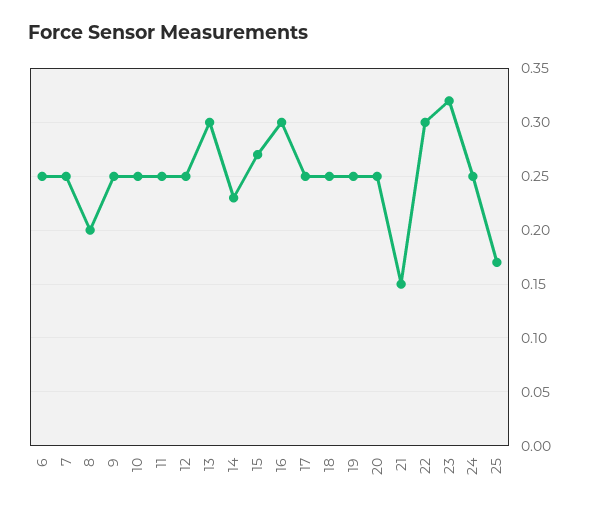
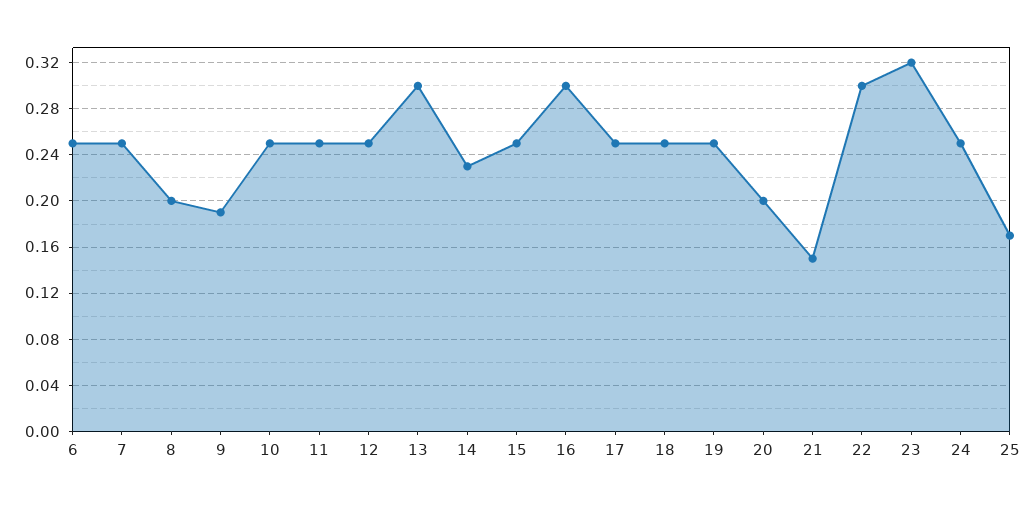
  {
    "6": 0.25,
    "7": 0.25,
    "8": 0.2,
-   "9": 0.25,
+   "9": 0.19,
    "10": 0.25,
    "11": 0.25,
    "12": 0.25,
    "13": 0.3,
    "14": 0.23,
-   "15": 0.27,
+   "15": 0.25,
    "16": 0.3,
    "17": 0.25,
    "18": 0.25,
    "19": 0.25,
-   "20": 0.25,
+   "20": 0.2,
    "21": 0.15,
    "22": 0.3,
    "23": 0.32,
    "24": 0.25,
    "25": 0.17
  }

